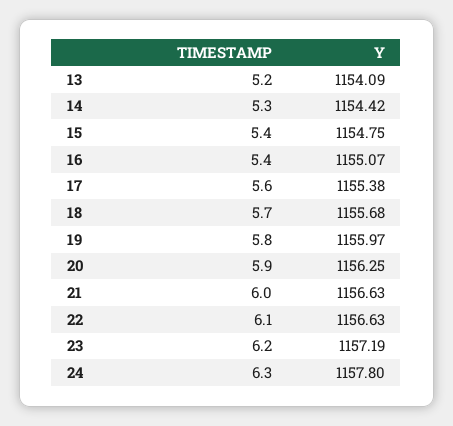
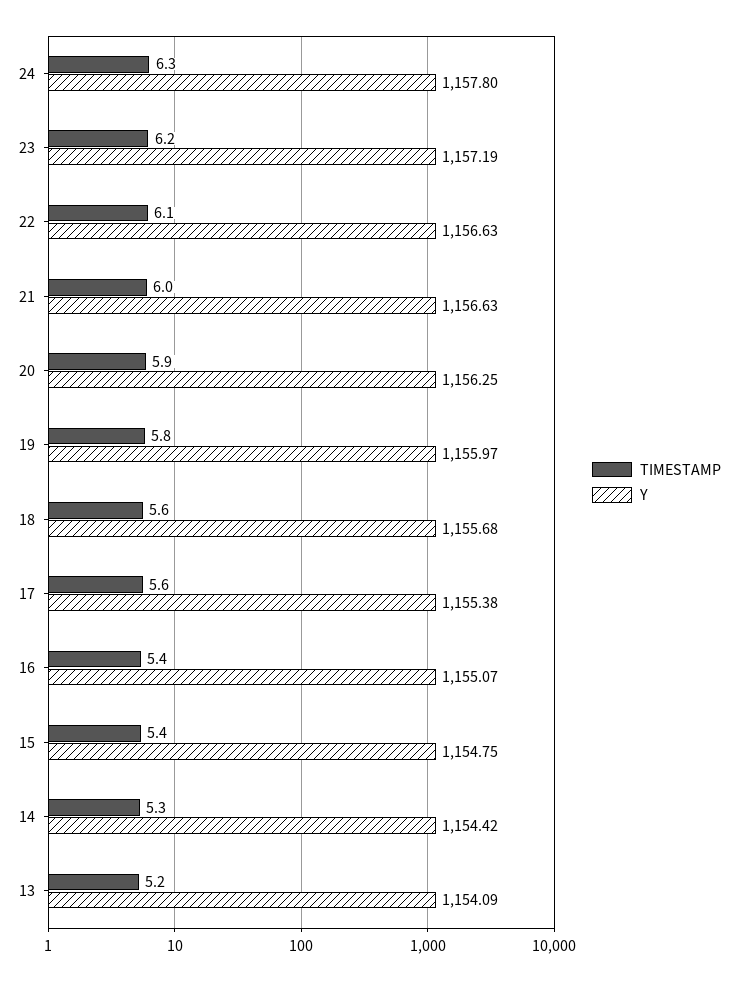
  {
    "TIMESTAMP": {
      "13": 5.2,
      "14": 5.3,
      "15": 5.4,
      "16": 5.4,
      "17": 5.6,
-     "18": 5.7,
+     "18": 5.6,
      "19": 5.8,
      "20": 5.9,
      "21": 6,
      "22": 6.1,
      "23": 6.2,
      "24": 6.3
    },
    "Y": {
      "13": 1154.09,
      "14": 1154.42,
      "15": 1154.75,
      "16": 1155.07,
      "17": 1155.38,
      "18": 1155.68,
      "19": 1155.97,
      "20": 1156.25,
      "21": 1156.63,
      "22": 1156.63,
      "23": 1157.19,
      "24": 1157.8
    }
  }

